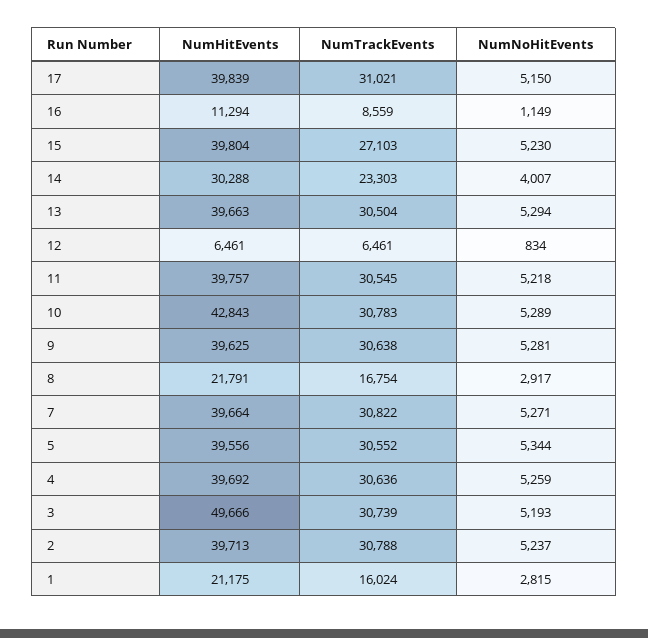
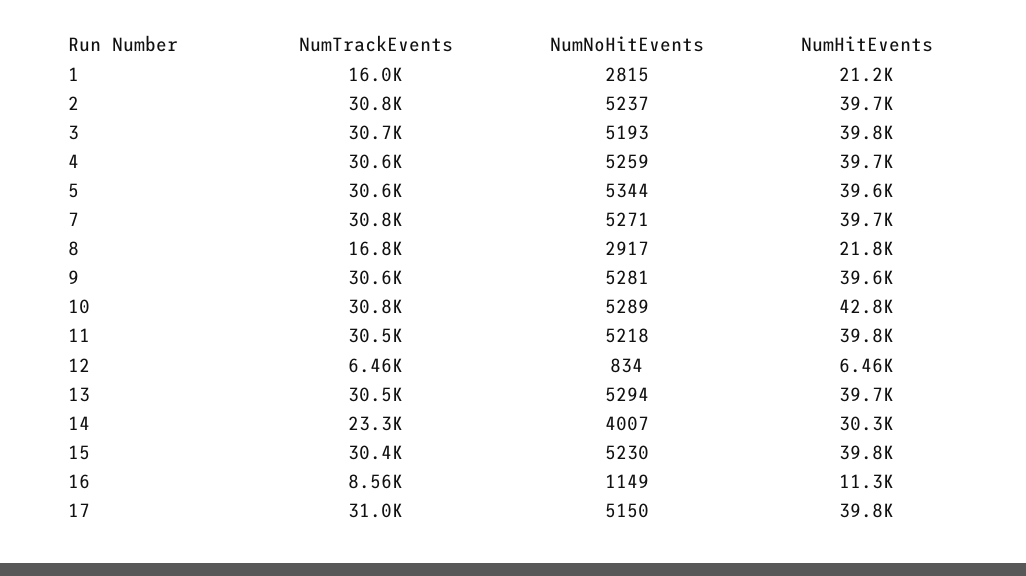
  {
    "NumHitEvents": {
      "17": 39839,
      "16": 11294,
      "15": 39804,
      "14": 30288,
      "13": 39663,
      "12": 6461,
      "11": 39757,
      "10": 42843,
      "9": 39625,
      "8": 21791,
      "7": 39664,
      "5": 39556,
      "4": 39692,
-     "3": 49666,
+     "3": 39800,
      "2": 39713,
      "1": 21175
    },
    "NumTrackEvents": {
      "17": 31021,
      "16": 8559,
-     "15": 27103,
+     "15": 30400,
      "14": 23303,
      "13": 30504,
      "12": 6461,
      "11": 30545,
      "10": 30783,
      "9": 30638,
      "8": 16754,
      "7": 30822,
      "5": 30552,
      "4": 30636,
      "3": 30739,
      "2": 30788,
      "1": 16024
    },
    "NumNoHitEvents": {
      "17": 5150,
      "16": 1149,
      "15": 5230,
      "14": 4007,
      "13": 5294,
      "12": 834,
      "11": 5218,
      "10": 5289,
      "9": 5281,
      "8": 2917,
      "7": 5271,
      "5": 5344,
      "4": 5259,
      "3": 5193,
      "2": 5237,
      "1": 2815
    }
  }

